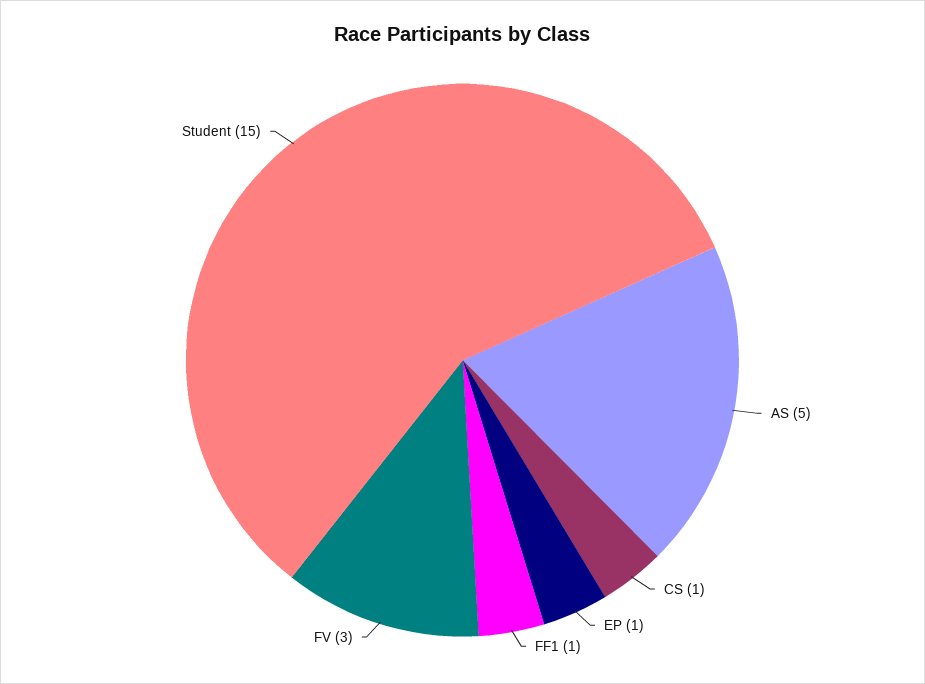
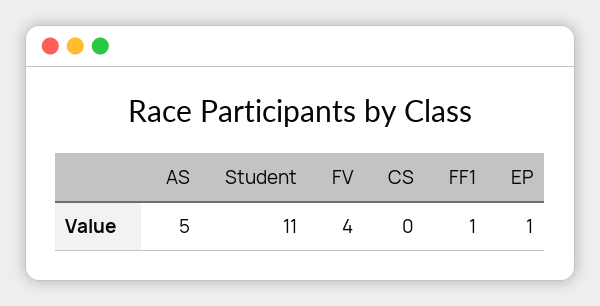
  {
    "AS": 5,
-   "CS": 1,
+   "CS": 0,
    "EP": 1,
    "FF1": 1,
-   "FV": 3,
+   "FV": 4,
-   "Student": 15
+   "Student": 11
  }

